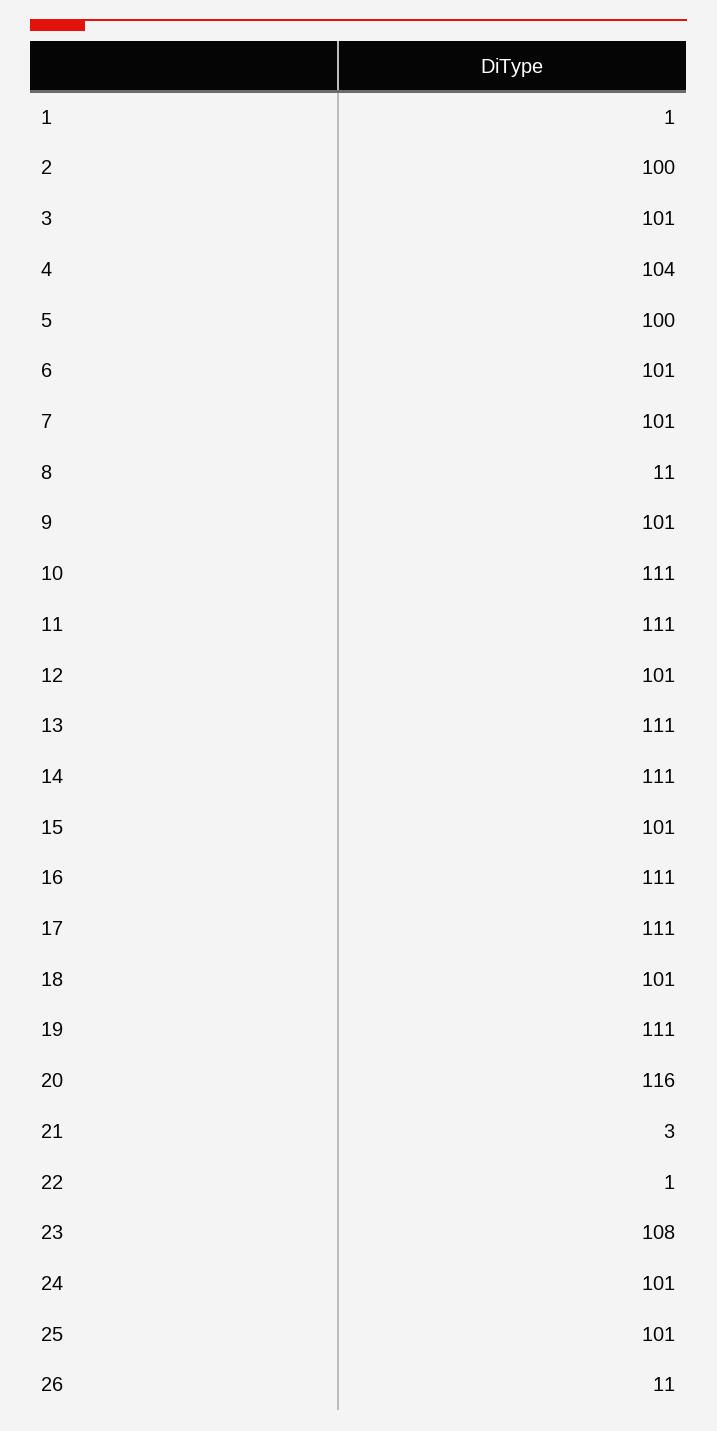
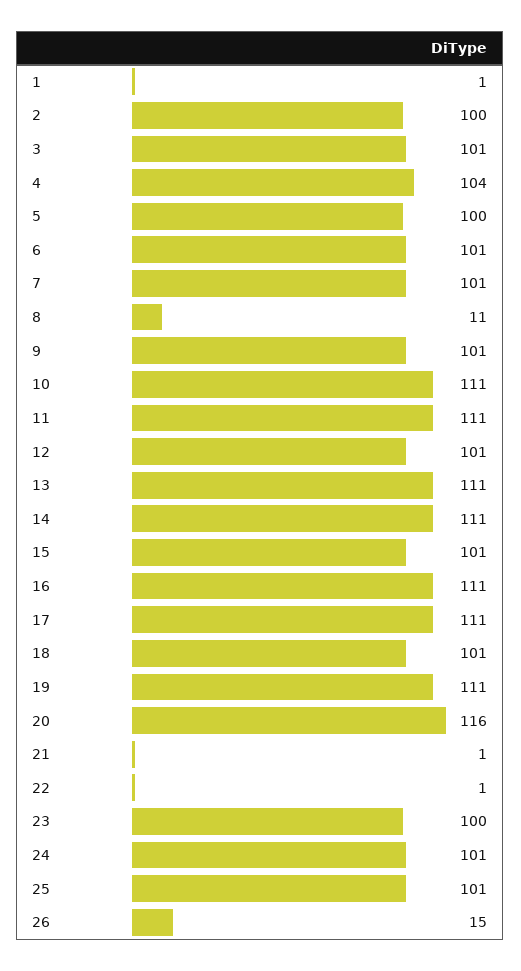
  {
    "1": 1,
    "2": 100,
    "3": 101,
    "4": 104,
    "5": 100,
    "6": 101,
    "7": 101,
    "8": 11,
    "9": 101,
    "10": 111,
    "11": 111,
    "12": 101,
    "13": 111,
    "14": 111,
    "15": 101,
    "16": 111,
    "17": 111,
    "18": 101,
    "19": 111,
    "20": 116,
-   "21": 3,
+   "21": 1,
    "22": 1,
-   "23": 108,
+   "23": 100,
    "24": 101,
    "25": 101,
-   "26": 11
+   "26": 15
  }

